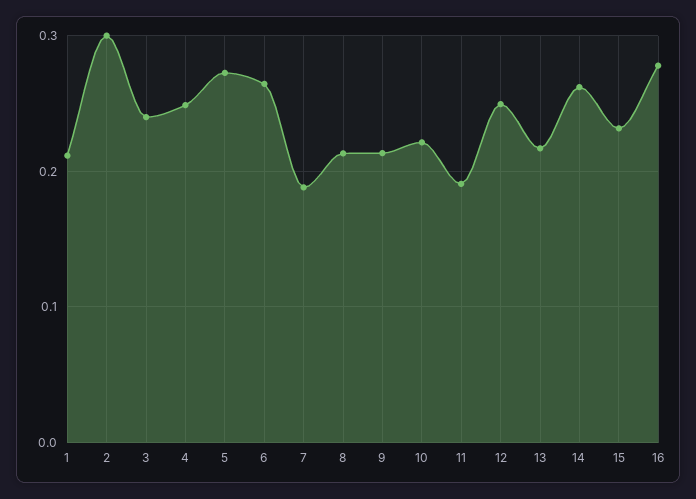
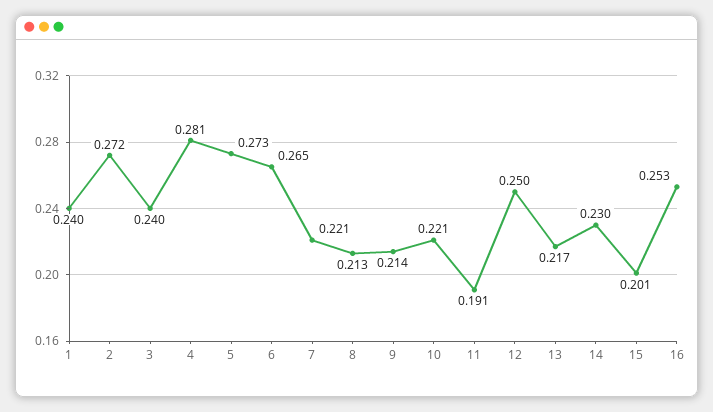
  {
-   "1": 0.21,
+   "1": 0.24,
-   "2": 0.3,
+   "2": 0.272,
    "3": 0.24,
-   "4": 0.25,
+   "4": 0.281,
    "5": 0.273,
    "6": 0.265,
-   "7": 0.19,
+   "7": 0.221,
    "8": 0.213,
    "9": 0.214,
    "10": 0.221,
    "11": 0.191,
    "12": 0.25,
    "13": 0.217,
-   "14": 0.26,
+   "14": 0.23,
-   "15": 0.23,
+   "15": 0.201,
-   "16": 0.28
+   "16": 0.253
  }

